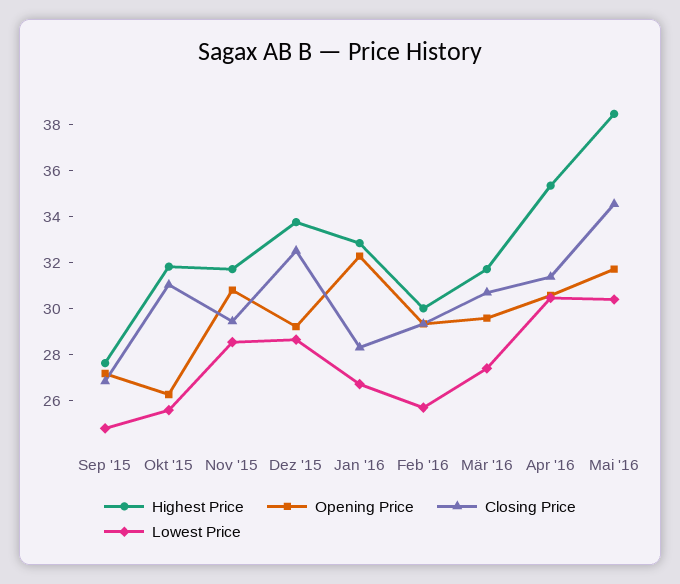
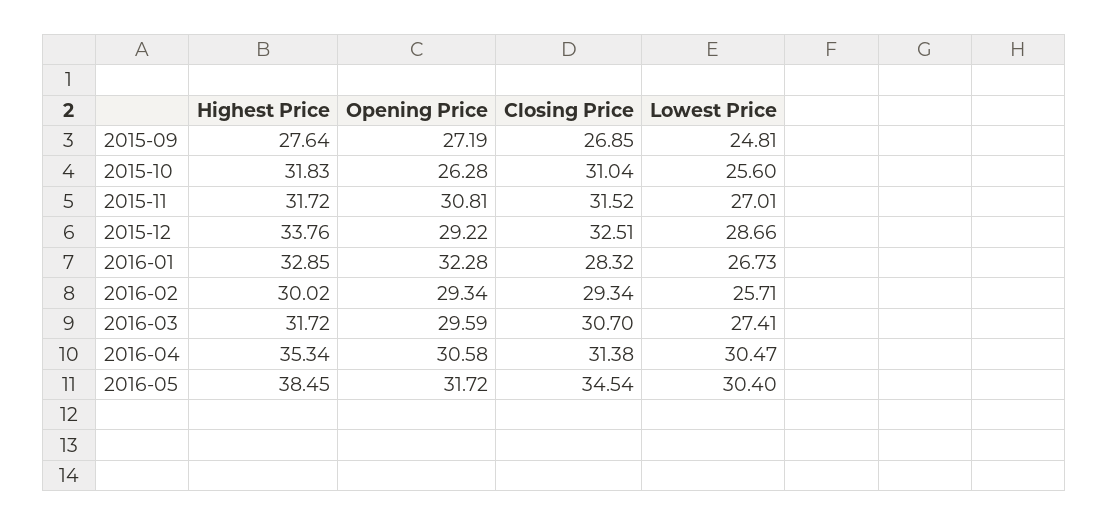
  {
    "Highest Price": {
      "Sep '15": 27.64,
      "Okt '15": 31.83,
      "Nov '15": 31.72,
      "Dez '15": 33.76,
      "Jan '16": 32.85,
      "Feb '16": 30.02,
      "Mär '16": 31.72,
      "Apr '16": 35.34,
      "Mai '16": 38.45
    },
    "Opening Price": {
      "Sep '15": 27.19,
      "Okt '15": 26.28,
      "Nov '15": 30.81,
      "Dez '15": 29.22,
      "Jan '16": 32.28,
      "Feb '16": 29.34,
      "Mär '16": 29.59,
      "Apr '16": 30.58,
      "Mai '16": 31.72
    },
    "Closing Price": {
      "Sep '15": 26.85,
      "Okt '15": 31.04,
-     "Nov '15": 29.5,
+     "Nov '15": 31.52,
      "Dez '15": 32.51,
      "Jan '16": 28.32,
      "Feb '16": 29.34,
      "Mär '16": 30.7,
      "Apr '16": 31.38,
      "Mai '16": 34.54
    },
    "Lowest Price": {
      "Sep '15": 24.81,
      "Okt '15": 25.6,
-     "Nov '15": 28.5,
+     "Nov '15": 27.01,
      "Dez '15": 28.66,
      "Jan '16": 26.73,
      "Feb '16": 25.71,
      "Mär '16": 27.41,
      "Apr '16": 30.47,
      "Mai '16": 30.4
    }
  }

